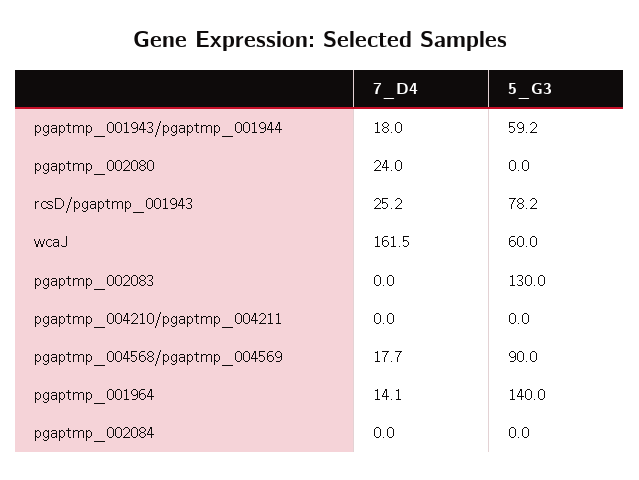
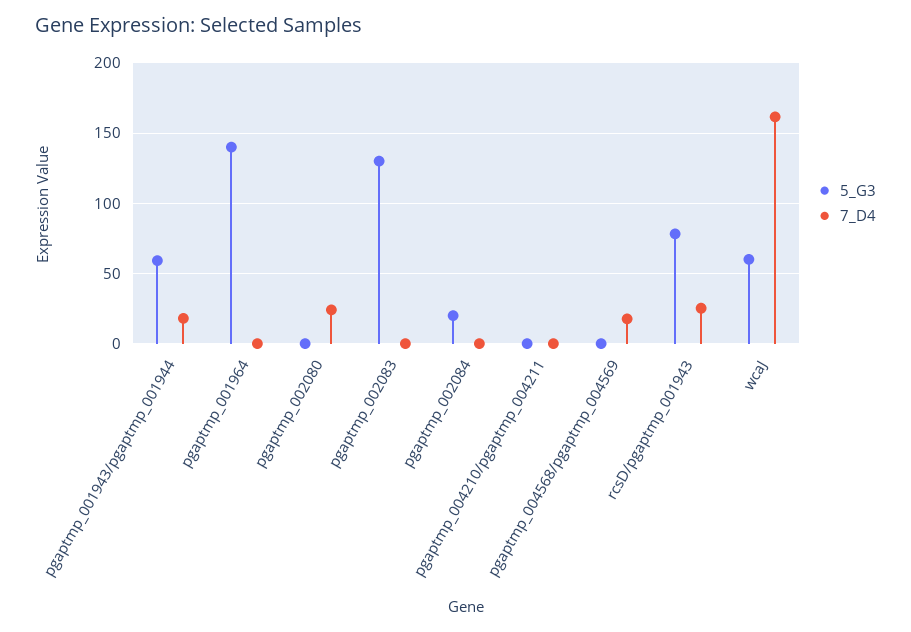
  {
    "7_D4": {
      "pgaptmp_001943/pgaptmp_001944": 18,
      "pgaptmp_002080": 24,
      "rcsD/pgaptmp_001943": 25.2,
      "wcaJ": 161.5,
      "pgaptmp_002083": 0,
      "pgaptmp_004210/pgaptmp_004211": 0,
      "pgaptmp_004568/pgaptmp_004569": 17.7,
-     "pgaptmp_001964": 14.1,
+     "pgaptmp_001964": 0,
      "pgaptmp_002084": 0
    },
    "5_G3": {
      "pgaptmp_001943/pgaptmp_001944": 59.2,
      "pgaptmp_002080": 0,
      "rcsD/pgaptmp_001943": 78.2,
      "wcaJ": 60,
      "pgaptmp_002083": 130,
      "pgaptmp_004210/pgaptmp_004211": 0,
-     "pgaptmp_004568/pgaptmp_004569": 90,
+     "pgaptmp_004568/pgaptmp_004569": 0,
      "pgaptmp_001964": 140,
-     "pgaptmp_002084": 0
+     "pgaptmp_002084": 20
    }
  }

